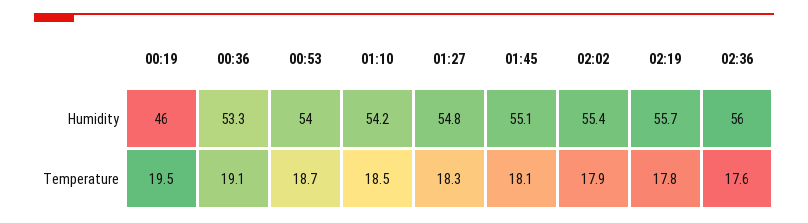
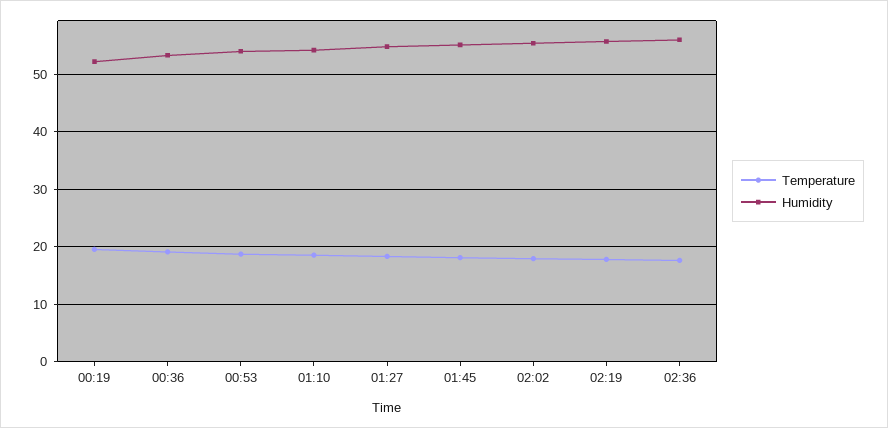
  {
    "Humidity": {
-     "00:19": 46,
+     "00:19": 52,
      "00:36": 53.3,
      "00:53": 54,
      "01:10": 54.2,
      "01:27": 54.8,
      "01:45": 55.1,
      "02:02": 55.4,
      "02:19": 55.7,
      "02:36": 56
    },
    "Temperature": {
      "00:19": 19.5,
      "00:36": 19.1,
      "00:53": 18.7,
      "01:10": 18.5,
      "01:27": 18.3,
      "01:45": 18.1,
      "02:02": 17.9,
      "02:19": 17.8,
      "02:36": 17.6
    }
  }

